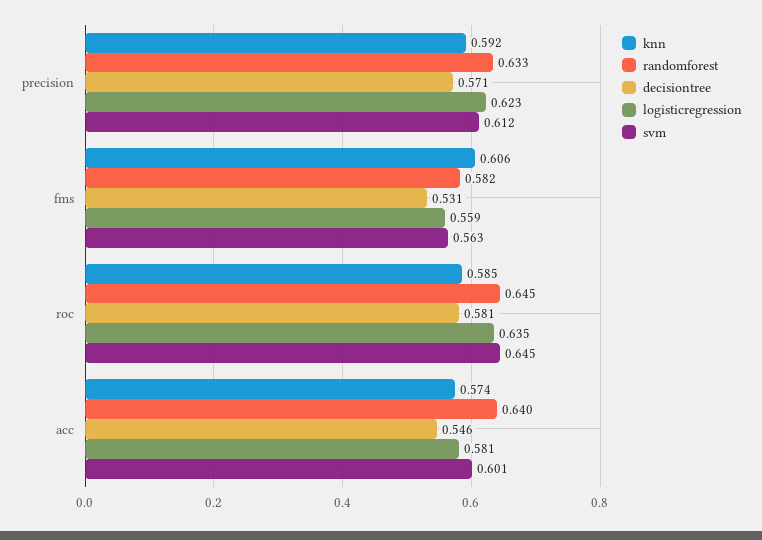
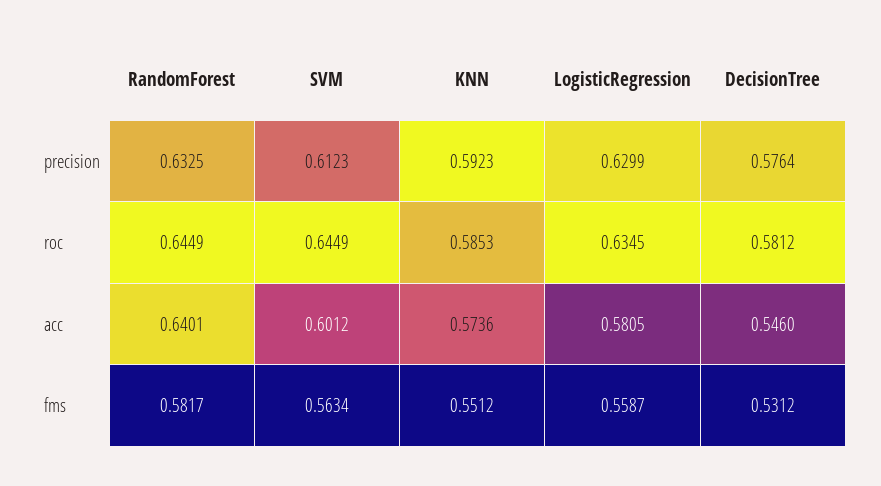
  {
    "knn": {
      "precision": 0.5923,
-     "fms": 0.606,
+     "fms": 0.5512,
      "roc": 0.5853,
      "acc": 0.5736
    },
    "randomforest": {
      "precision": 0.6325,
      "fms": 0.5817,
      "roc": 0.6449,
      "acc": 0.6401
    },
    "decisiontree": {
-     "precision": 0.571,
+     "precision": 0.5764,
      "fms": 0.5312,
      "roc": 0.5812,
      "acc": 0.546
    },
    "logisticregression": {
-     "precision": 0.623,
+     "precision": 0.6299,
      "fms": 0.5587,
      "roc": 0.6345,
      "acc": 0.5805
    },
    "svm": {
      "precision": 0.6123,
      "fms": 0.5634,
      "roc": 0.6449,
      "acc": 0.6012
    }
  }

